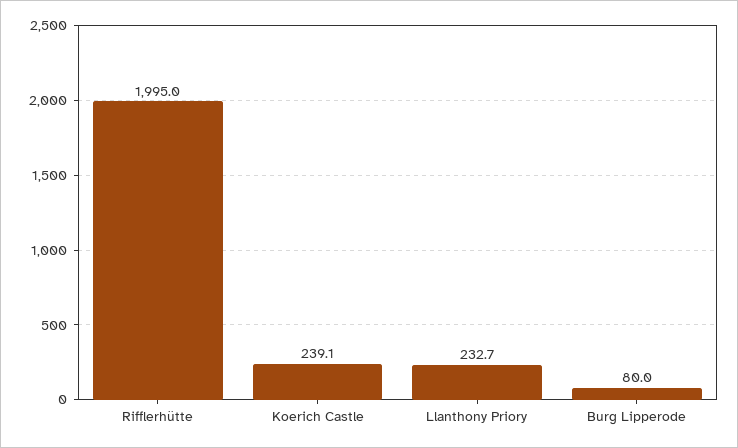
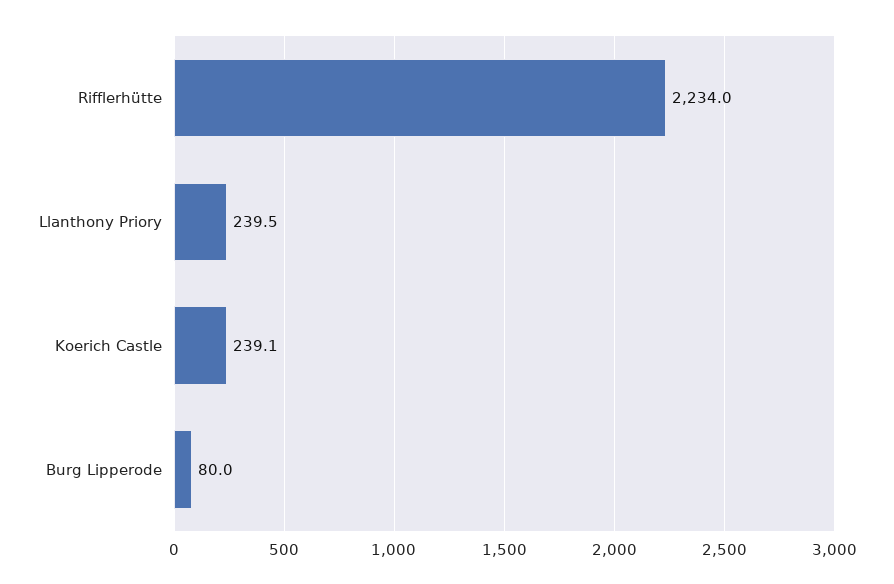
  {
-   "Rifflerhütte": 1995,
+   "Rifflerhütte": 2234,
    "Koerich Castle": 239.1,
-   "Llanthony Priory": 232.7,
+   "Llanthony Priory": 239.5,
    "Burg Lipperode": 80
  }

